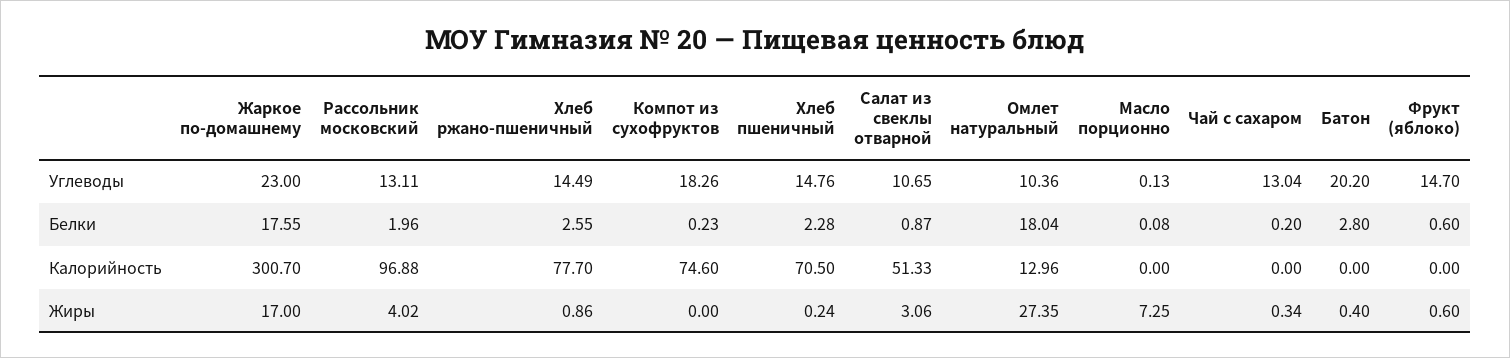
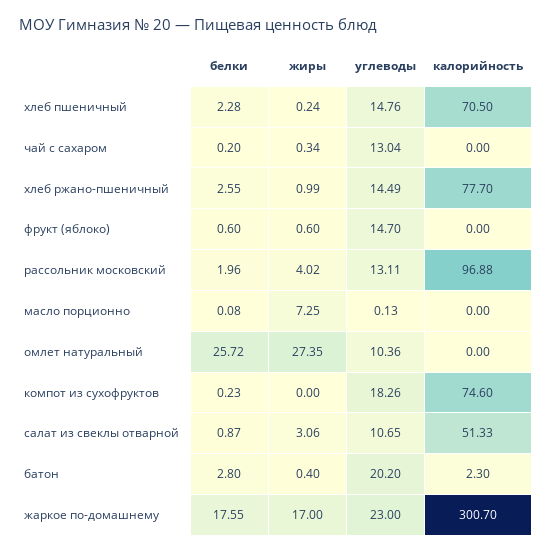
  {
    "Жаркое по-домашнему": {
      "Углеводы": 23,
      "Белки": 17.55,
      "Калорийность": 300.7,
      "Жиры": 17
    },
    "Рассольник московский": {
      "Углеводы": 13.11,
      "Белки": 1.96,
      "Калорийность": 96.88,
      "Жиры": 4.02
    },
    "Хлеб ржано-пшеничный": {
      "Углеводы": 14.49,
      "Белки": 2.55,
      "Калорийность": 77.7,
-     "Жиры": 0.86
+     "Жиры": 0.99
    },
    "Компот из сухофруктов": {
      "Углеводы": 18.26,
      "Белки": 0.23,
      "Калорийность": 74.6,
      "Жиры": 0
    },
    "Хлеб пшеничный": {
      "Углеводы": 14.76,
      "Белки": 2.28,
      "Калорийность": 70.5,
      "Жиры": 0.24
    },
    "Салат из свеклы отварной": {
      "Углеводы": 10.65,
      "Белки": 0.87,
      "Калорийность": 51.33,
      "Жиры": 3.06
    },
    "Омлет натуральный": {
      "Углеводы": 10.36,
-     "Белки": 18.04,
+     "Белки": 25.72,
-     "Калорийность": 12.96,
+     "Калорийность": 0,
      "Жиры": 27.35
    },
    "Масло порционно": {
      "Углеводы": 0.13,
      "Белки": 0.08,
      "Калорийность": 0,
      "Жиры": 7.25
    },
    "Чай с сахаром": {
      "Углеводы": 13.04,
      "Белки": 0.2,
      "Калорийность": 0,
      "Жиры": 0.34
    },
    "Батон": {
      "Углеводы": 20.2,
      "Белки": 2.8,
-     "Калорийность": 0,
+     "Калорийность": 2.3,
      "Жиры": 0.4
    },
    "Фрукт (яблоко)": {
      "Углеводы": 14.7,
      "Белки": 0.6,
      "Калорийность": 0,
      "Жиры": 0.6
    }
  }

